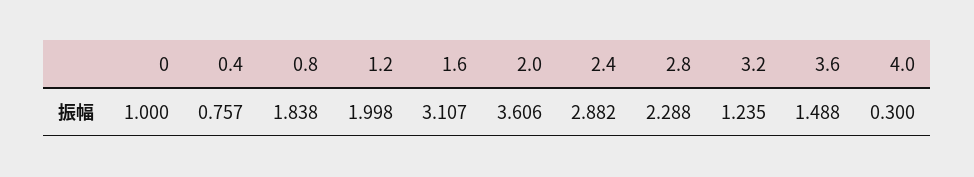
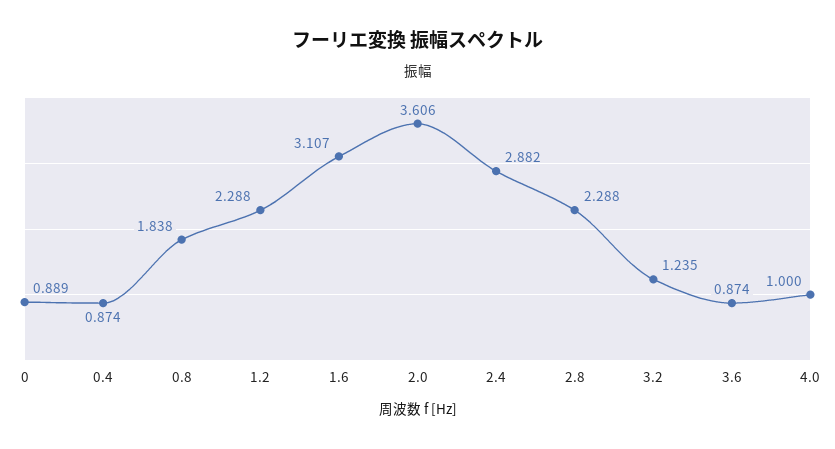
  {
-   "0": 1,
+   "0": 0.889,
-   "0.4": 0.757,
+   "0.4": 0.874,
    "0.8": 1.838,
-   "1.2": 1.998,
+   "1.2": 2.288,
    "1.6": 3.107,
    "2.0": 3.606,
    "2.4": 2.882,
    "2.8": 2.288,
    "3.2": 1.235,
-   "3.6": 1.488,
+   "3.6": 0.874,
-   "4.0": 0.3
+   "4.0": 1
  }

